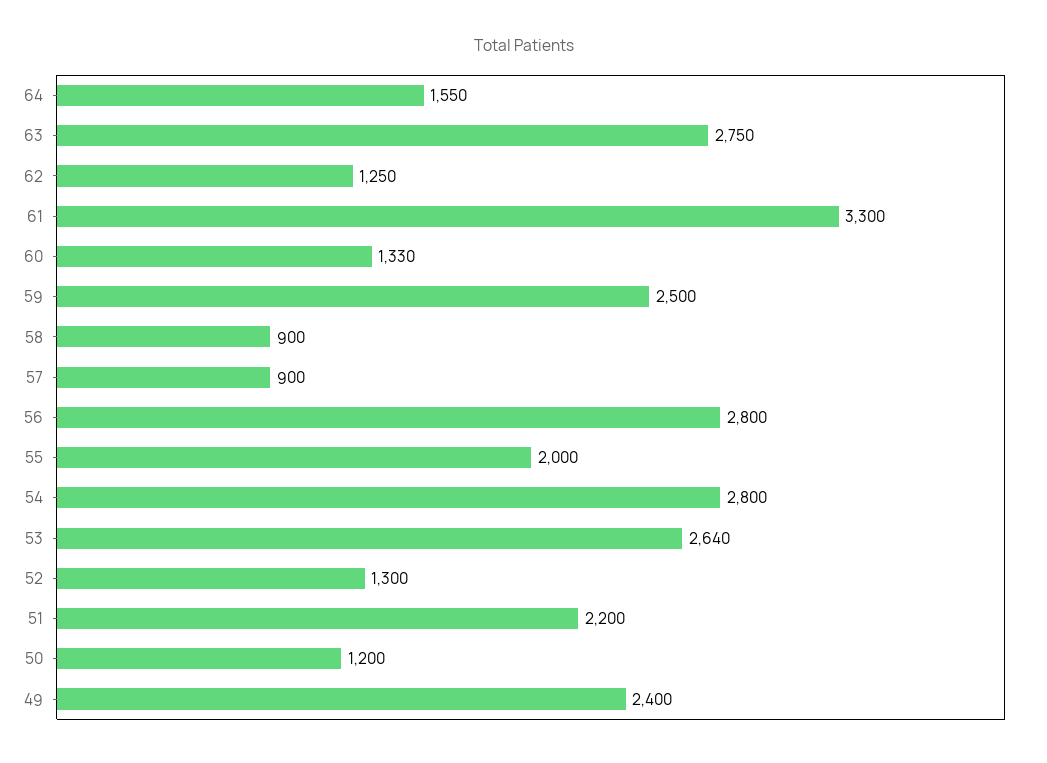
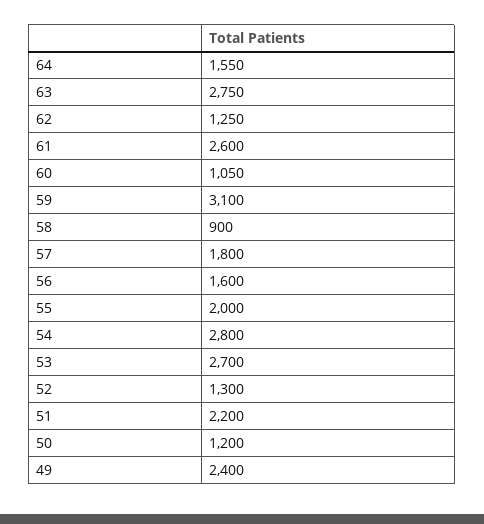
  {
    "64": 1550,
    "63": 2750,
    "62": 1250,
-   "61": 3300,
+   "61": 2600,
-   "60": 1330,
+   "60": 1050,
-   "59": 2500,
+   "59": 3100,
    "58": 900,
-   "57": 900,
+   "57": 1800,
-   "56": 2800,
+   "56": 1600,
    "55": 2000,
    "54": 2800,
-   "53": 2640,
+   "53": 2700,
    "52": 1300,
    "51": 2200,
    "50": 1200,
    "49": 2400
  }

